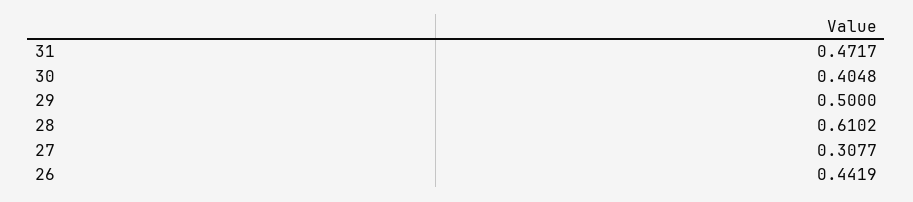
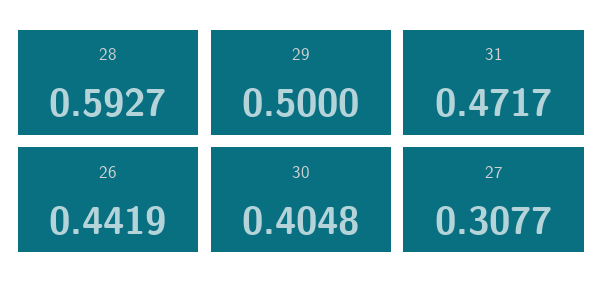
  {
    "31": 0.4717,
    "30": 0.4048,
    "29": 0.5,
-   "28": 0.6102,
+   "28": 0.5927,
    "27": 0.3077,
    "26": 0.4419
  }

